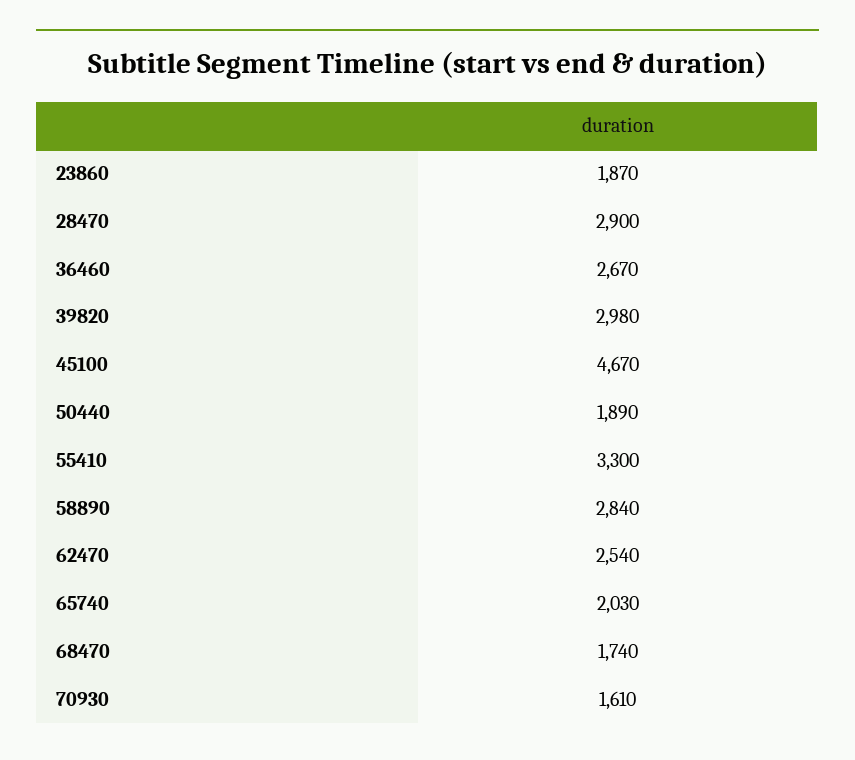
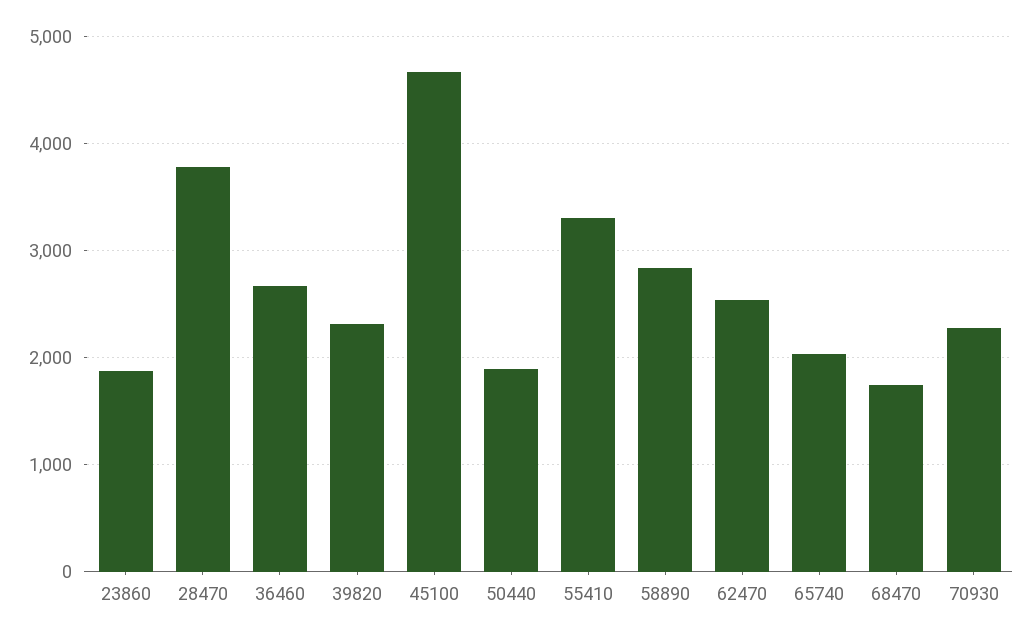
  {
    "23860": 1870,
-   "28470": 2900,
+   "28470": 3800,
    "36460": 2670,
-   "39820": 2980,
+   "39820": 2300,
    "45100": 4670,
    "50440": 1890,
    "55410": 3300,
    "58890": 2840,
    "62470": 2540,
    "65740": 2030,
    "68470": 1740,
-   "70930": 1610
+   "70930": 2300
  }

